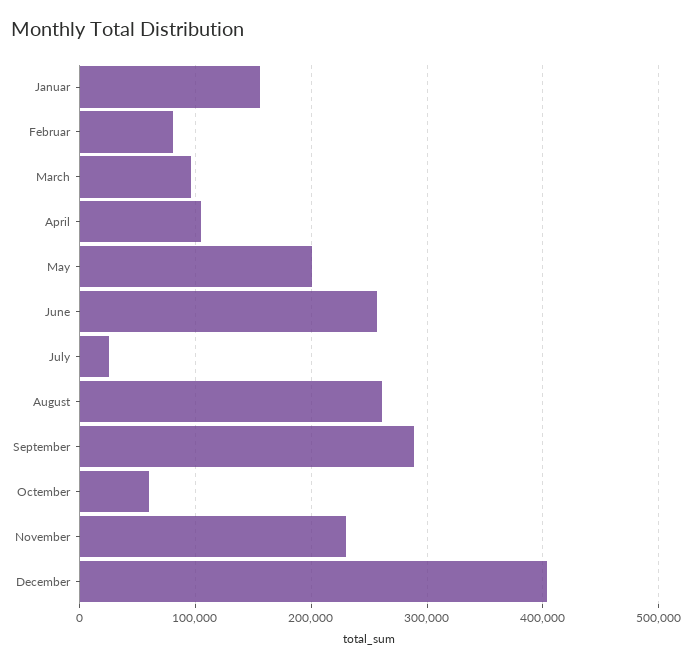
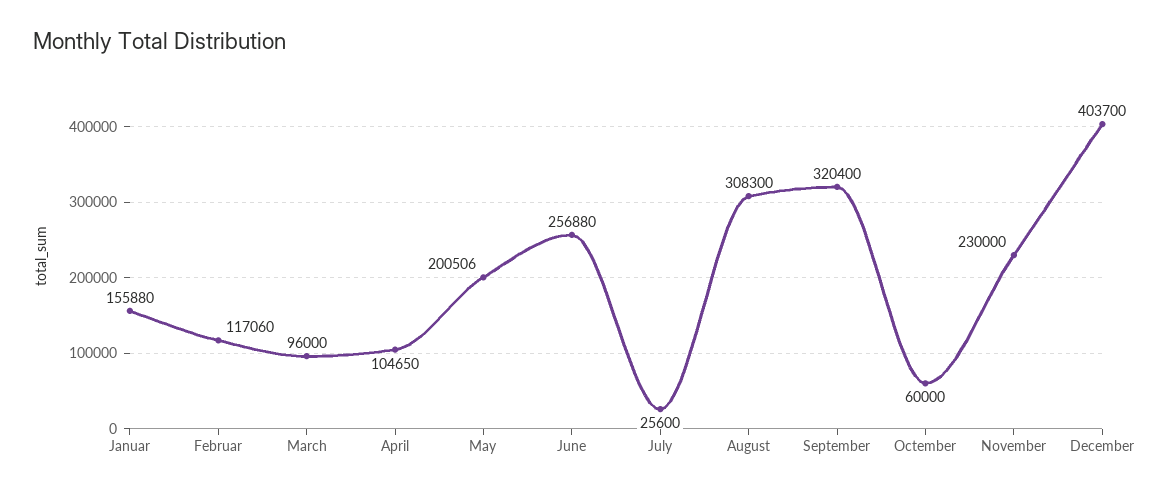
  {
    "Januar": 155880,
-   "Februar": 80000,
+   "Februar": 117060,
    "March": 96000,
    "April": 104650,
    "May": 200506,
    "June": 256880,
    "July": 25600,
-   "August": 260000,
+   "August": 308300,
-   "September": 290000,
+   "September": 320400,
    "Octember": 60000,
    "November": 230000,
    "December": 403700
  }

